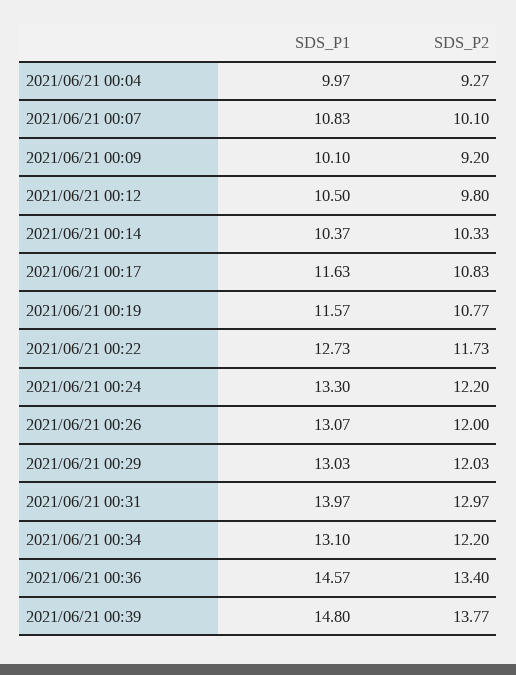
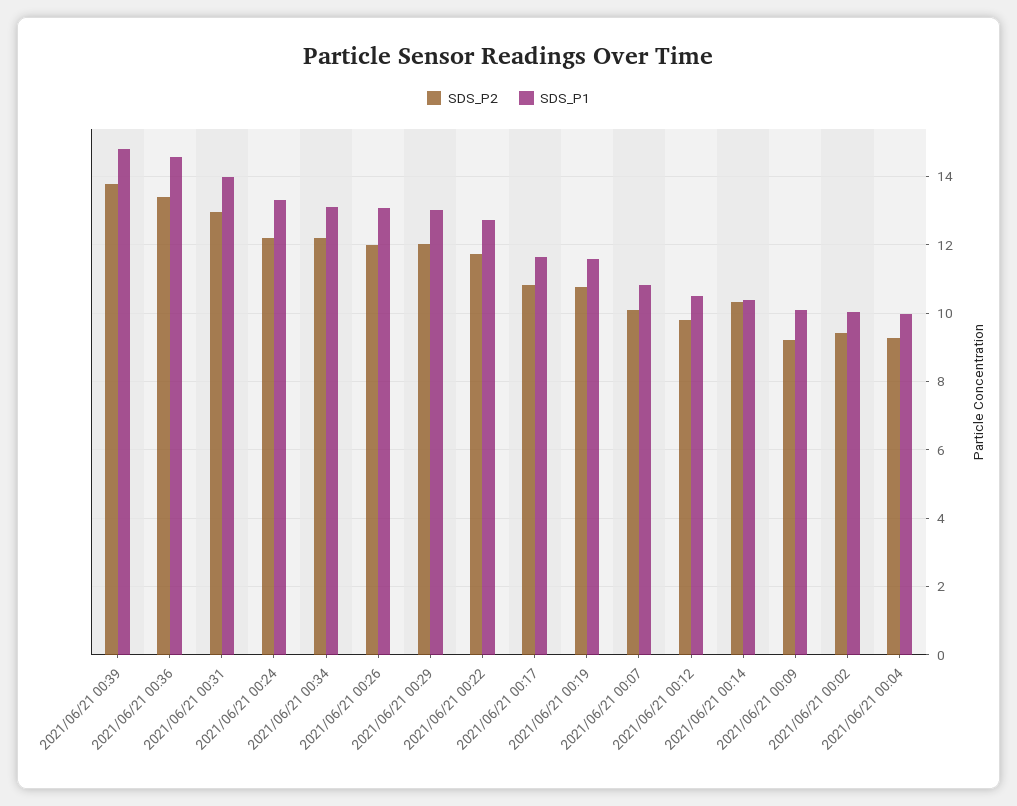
  {
    "SDS_P1": {
      "2021/06/21 00:04": 9.97,
      "2021/06/21 00:07": 10.83,
      "2021/06/21 00:09": 10.1,
      "2021/06/21 00:12": 10.5,
      "2021/06/21 00:14": 10.37,
      "2021/06/21 00:17": 11.63,
      "2021/06/21 00:19": 11.57,
      "2021/06/21 00:22": 12.73,
      "2021/06/21 00:24": 13.3,
      "2021/06/21 00:26": 13.07,
      "2021/06/21 00:29": 13.03,
      "2021/06/21 00:31": 13.97,
      "2021/06/21 00:34": 13.1,
      "2021/06/21 00:36": 14.57,
-     "2021/06/21 00:39": 14.8
+     "2021/06/21 00:39": 14.8,
+     "2021/06/21 00:02": 10
    },
    "SDS_P2": {
      "2021/06/21 00:04": 9.27,
      "2021/06/21 00:07": 10.1,
      "2021/06/21 00:09": 9.2,
      "2021/06/21 00:12": 9.8,
      "2021/06/21 00:14": 10.33,
      "2021/06/21 00:17": 10.83,
      "2021/06/21 00:19": 10.77,
      "2021/06/21 00:22": 11.73,
      "2021/06/21 00:24": 12.2,
      "2021/06/21 00:26": 12,
      "2021/06/21 00:29": 12.03,
      "2021/06/21 00:31": 12.97,
      "2021/06/21 00:34": 12.2,
      "2021/06/21 00:36": 13.4,
-     "2021/06/21 00:39": 13.77
+     "2021/06/21 00:39": 13.77,
+     "2021/06/21 00:02": 9.4
    }
  }

